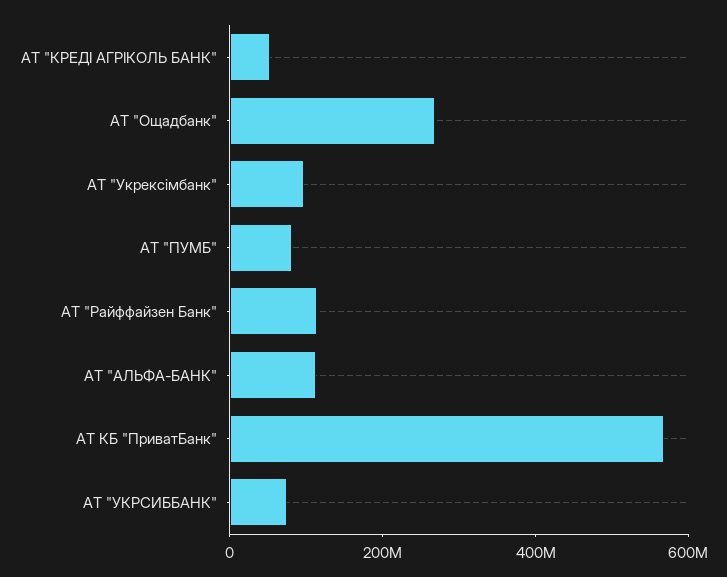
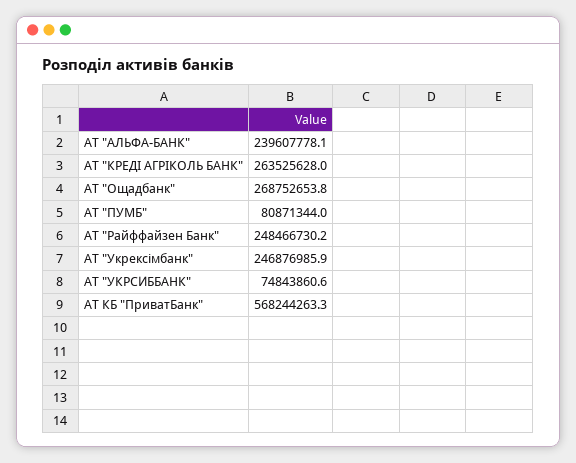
  {
-   "АТ \"КРЕДІ АГРІКОЛЬ БАНК\"": 50000000,
+   "АТ \"КРЕДІ АГРІКОЛЬ БАНК\"": 263525628,
    "АТ \"Ощадбанк\"": 268752653.8,
-   "АТ \"Укрексімбанк\"": 100000000,
+   "АТ \"Укрексімбанк\"": 246876985.9,
    "АТ \"ПУМБ\"": 80871344,
-   "АТ \"Райффайзен Банк\"": 100000000,
+   "АТ \"Райффайзен Банк\"": 248466730.2,
-   "АТ \"АЛЬФА-БАНК\"": 100000000,
+   "АТ \"АЛЬФА-БАНК\"": 239607778.1,
    "АТ КБ \"ПриватБанк\"": 568244263.3,
    "АТ \"УКРСИББАНК\"": 74843860.6
  }

